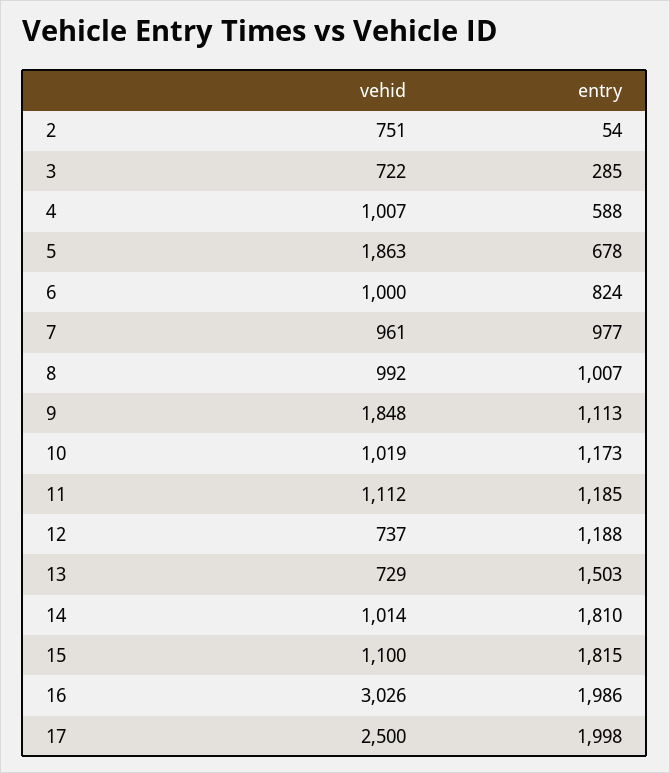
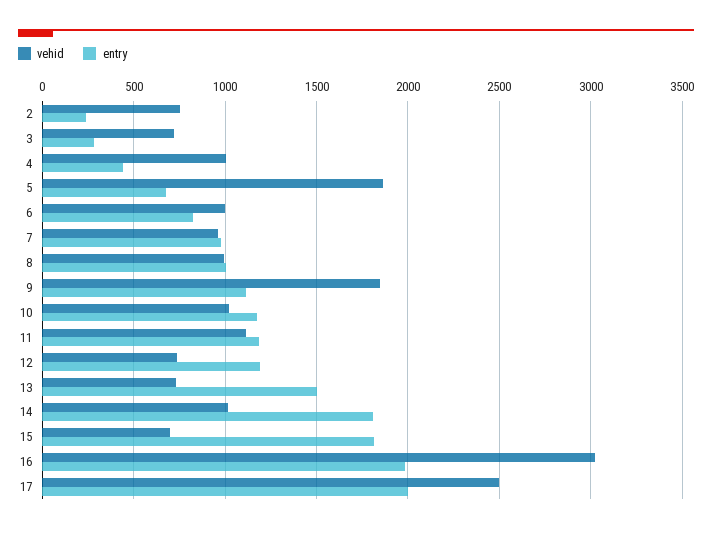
  {
    "vehid": {
      "2": 751,
      "3": 722,
      "4": 1007,
      "5": 1863,
      "6": 1000,
      "7": 961,
      "8": 992,
      "9": 1848,
      "10": 1019,
      "11": 1112,
      "12": 737,
      "13": 729,
      "14": 1014,
-     "15": 1100,
+     "15": 700,
      "16": 3026,
      "17": 2500
    },
    "entry": {
-     "2": 54,
+     "2": 250,
      "3": 285,
-     "4": 588,
+     "4": 450,
      "5": 678,
      "6": 824,
      "7": 977,
      "8": 1007,
      "9": 1113,
      "10": 1173,
      "11": 1185,
      "12": 1188,
      "13": 1503,
      "14": 1810,
      "15": 1815,
      "16": 1986,
      "17": 1998
    }
  }

